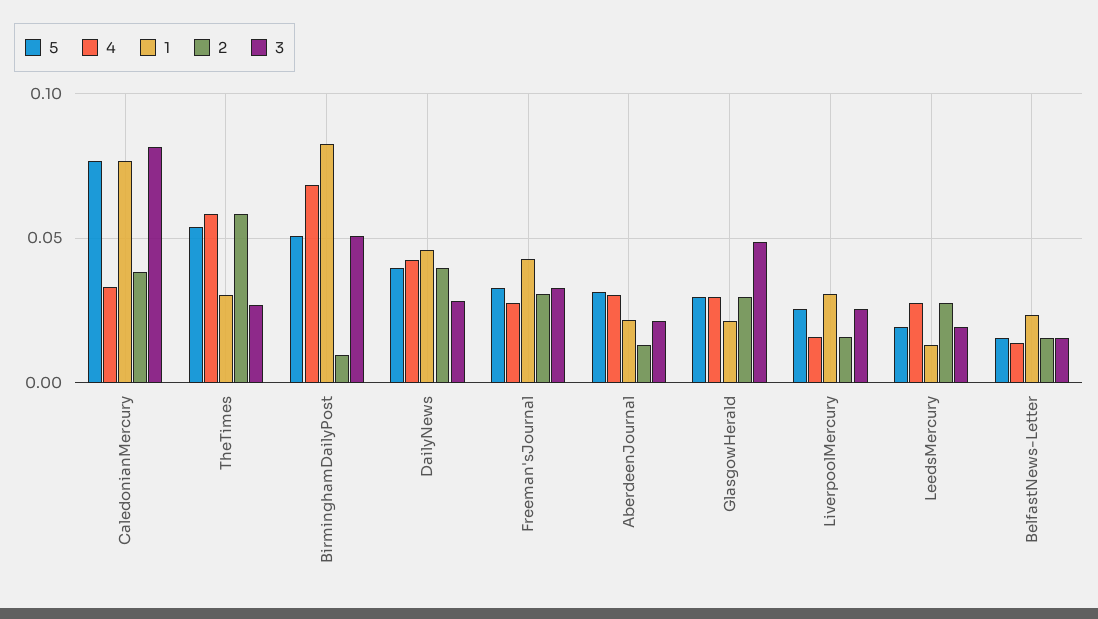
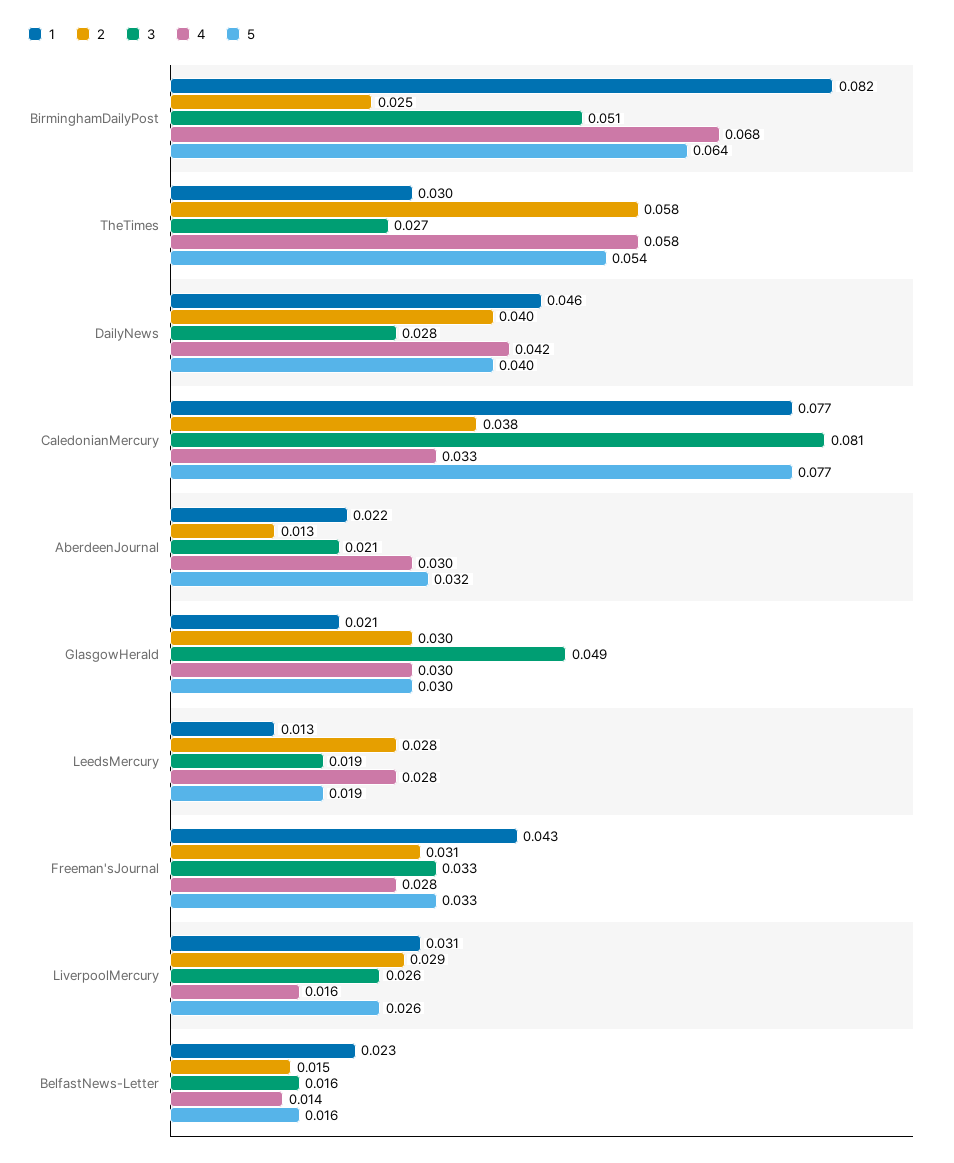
  {
    "5": {
      "CaledonianMercury": 0.077,
      "TheTimes": 0.054,
-     "BirminghamDailyPost": 0.05,
+     "BirminghamDailyPost": 0.064,
      "DailyNews": 0.04,
      "Freeman'sJournal": 0.033,
      "AberdeenJournal": 0.032,
      "GlasgowHerald": 0.03,
      "LiverpoolMercury": 0.026,
      "LeedsMercury": 0.019,
      "BelfastNews-Letter": 0.016
    },
    "4": {
      "CaledonianMercury": 0.033,
      "TheTimes": 0.058,
      "BirminghamDailyPost": 0.068,
      "DailyNews": 0.042,
      "Freeman'sJournal": 0.028,
      "AberdeenJournal": 0.03,
      "GlasgowHerald": 0.03,
      "LiverpoolMercury": 0.016,
      "LeedsMercury": 0.028,
      "BelfastNews-Letter": 0.014
    },
    "1": {
      "CaledonianMercury": 0.077,
      "TheTimes": 0.03,
      "BirminghamDailyPost": 0.082,
      "DailyNews": 0.046,
      "Freeman'sJournal": 0.043,
      "AberdeenJournal": 0.022,
      "GlasgowHerald": 0.021,
      "LiverpoolMercury": 0.031,
      "LeedsMercury": 0.013,
      "BelfastNews-Letter": 0.023
    },
    "2": {
      "CaledonianMercury": 0.038,
      "TheTimes": 0.058,
-     "BirminghamDailyPost": 0.01,
+     "BirminghamDailyPost": 0.025,
      "DailyNews": 0.04,
      "Freeman'sJournal": 0.031,
      "AberdeenJournal": 0.013,
      "GlasgowHerald": 0.03,
-     "LiverpoolMercury": 0.015,
+     "LiverpoolMercury": 0.029,
      "LeedsMercury": 0.028,
      "BelfastNews-Letter": 0.015
    },
    "3": {
      "CaledonianMercury": 0.081,
      "TheTimes": 0.027,
      "BirminghamDailyPost": 0.051,
      "DailyNews": 0.028,
      "Freeman'sJournal": 0.033,
      "AberdeenJournal": 0.021,
      "GlasgowHerald": 0.049,
      "LiverpoolMercury": 0.026,
      "LeedsMercury": 0.019,
      "BelfastNews-Letter": 0.016
    }
  }

